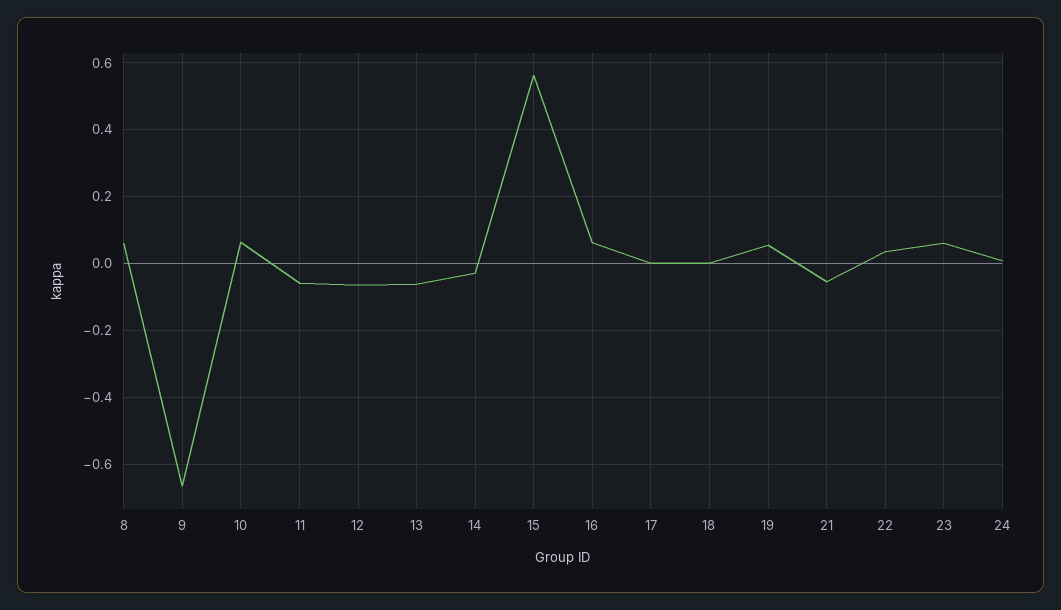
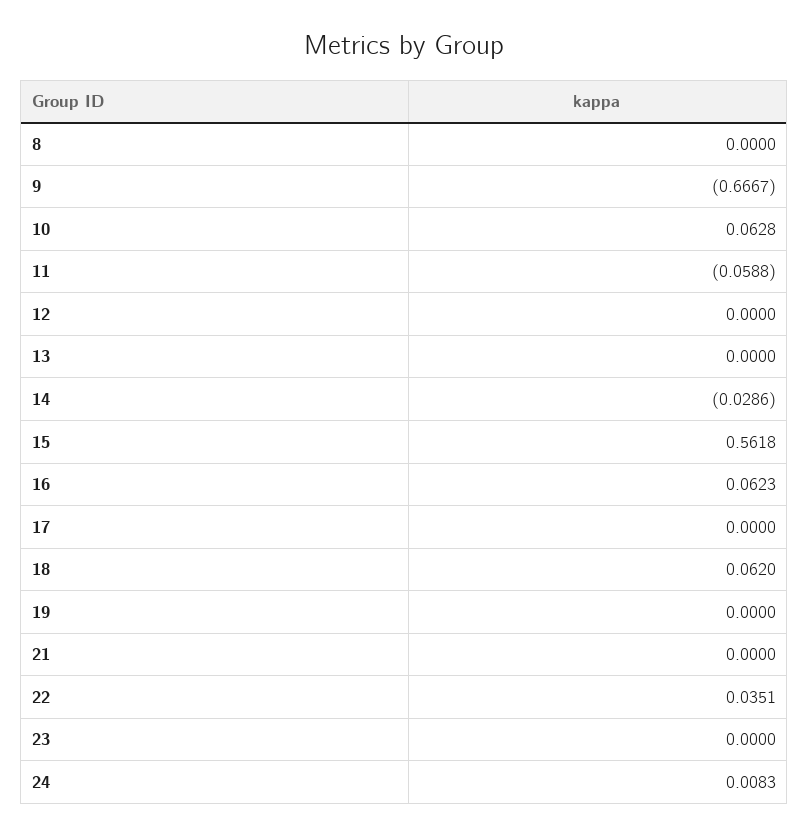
  {
-   "8": 0.06,
+   "8": 0,
    "9": -0.6667,
    "10": 0.0628,
    "11": -0.0588,
-   "12": -0.06,
+   "12": 0,
-   "13": -0.06,
+   "13": 0,
    "14": -0.0286,
    "15": 0.5618,
    "16": 0.0623,
    "17": 0,
-   "18": 0,
+   "18": 0.062,
-   "19": 0.06,
+   "19": 0,
-   "21": -0.06,
+   "21": 0,
    "22": 0.0351,
-   "23": 0.06,
+   "23": 0,
    "24": 0.0083
  }

